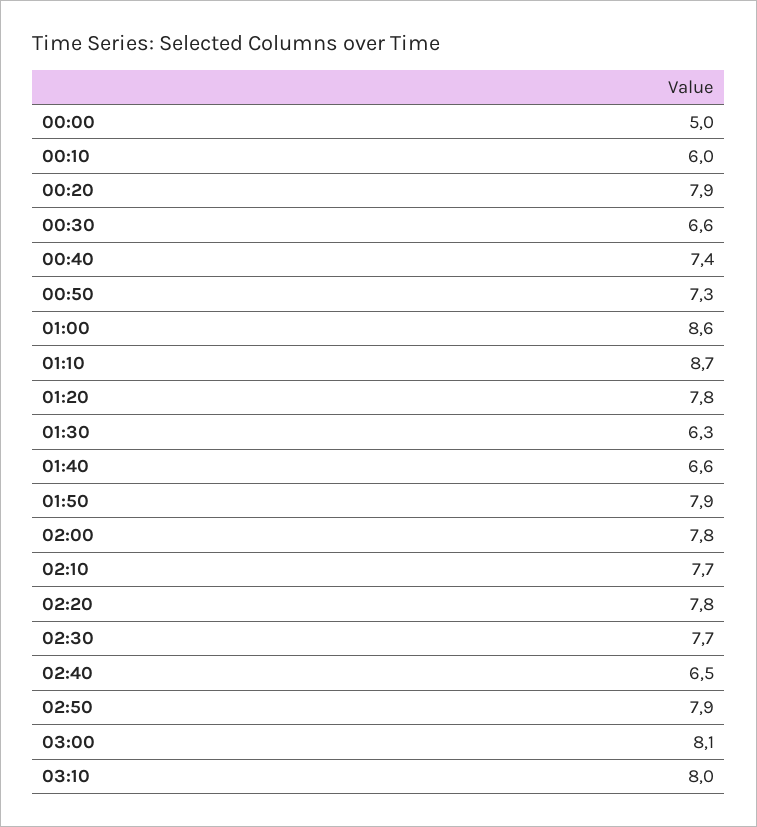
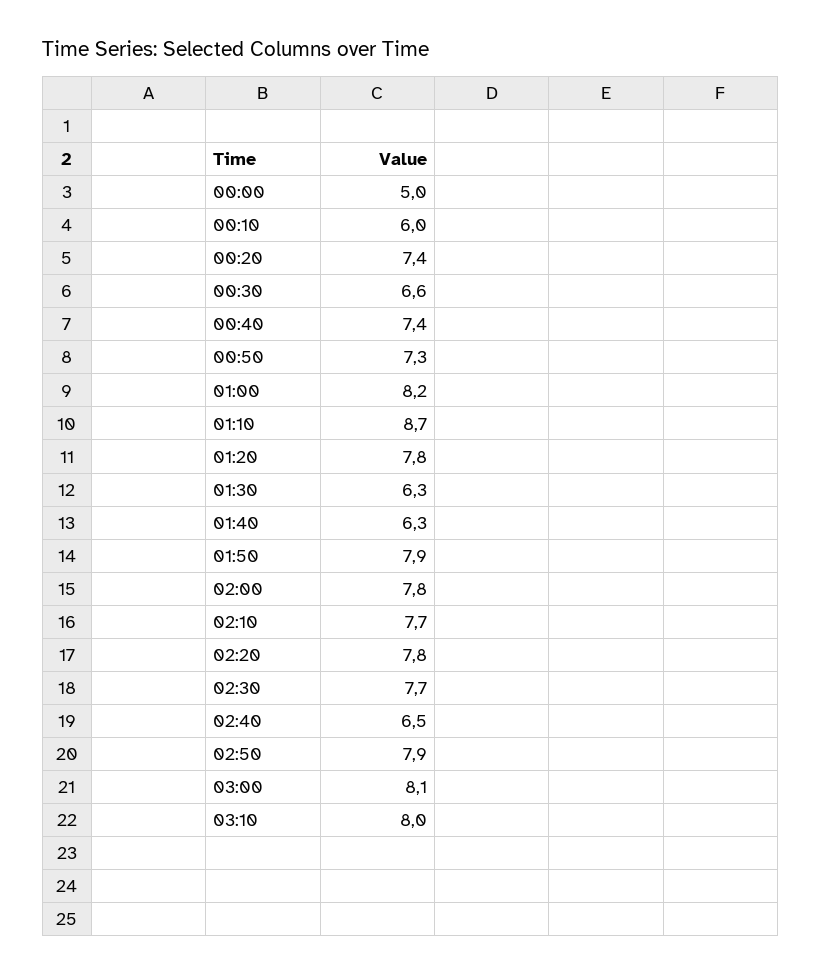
  {
    "00:00": 5,
    "00:10": 6,
-   "00:20": 7.9,
+   "00:20": 7.4,
    "00:30": 6.6,
    "00:40": 7.4,
    "00:50": 7.3,
-   "01:00": 8.6,
+   "01:00": 8.2,
    "01:10": 8.7,
    "01:20": 7.8,
    "01:30": 6.3,
-   "01:40": 6.6,
+   "01:40": 6.3,
    "01:50": 7.9,
    "02:00": 7.8,
    "02:10": 7.7,
    "02:20": 7.8,
    "02:30": 7.7,
    "02:40": 6.5,
    "02:50": 7.9,
    "03:00": 8.1,
    "03:10": 8
  }

